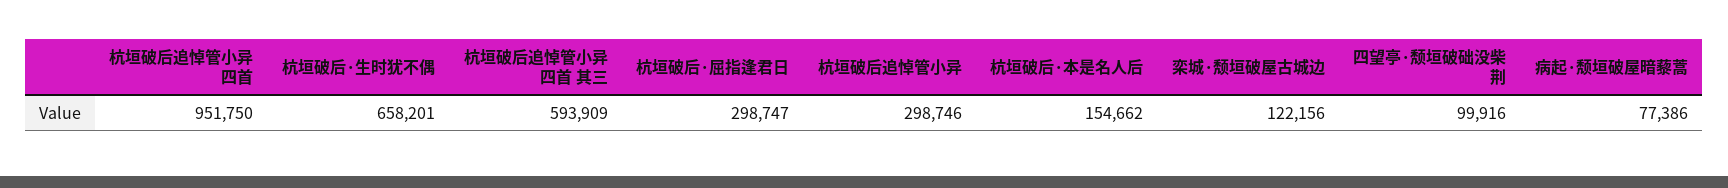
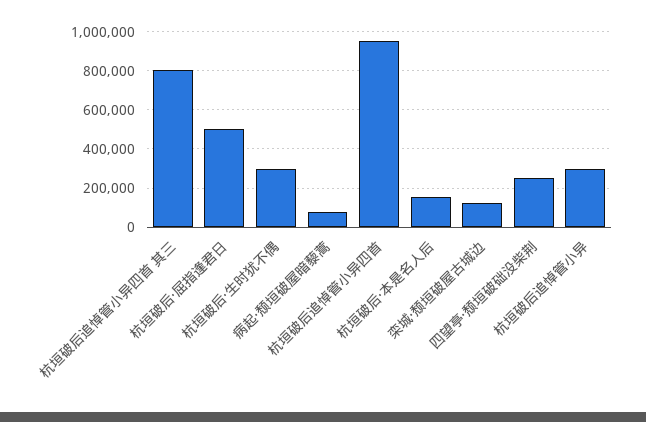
  {
    "杭垣破后追悼管小异四首": 951750,
-   "杭垣破后·生时犹不偶": 658201,
+   "杭垣破后·生时犹不偶": 300000,
-   "杭垣破后追悼管小异四首 其三": 593909,
+   "杭垣破后追悼管小异四首 其三": 800000,
-   "杭垣破后·屈指逢君日": 298747,
+   "杭垣破后·屈指逢君日": 500000,
    "杭垣破后追悼管小异": 298746,
    "杭垣破后·本是名人后": 154662,
    "栾城·颓垣破屋古城边": 122156,
-   "四望亭·颓垣破础没柴荆": 99916,
+   "四望亭·颓垣破础没柴荆": 250000,
    "病起·颓垣破屋暗藜蒿": 77386
  }

